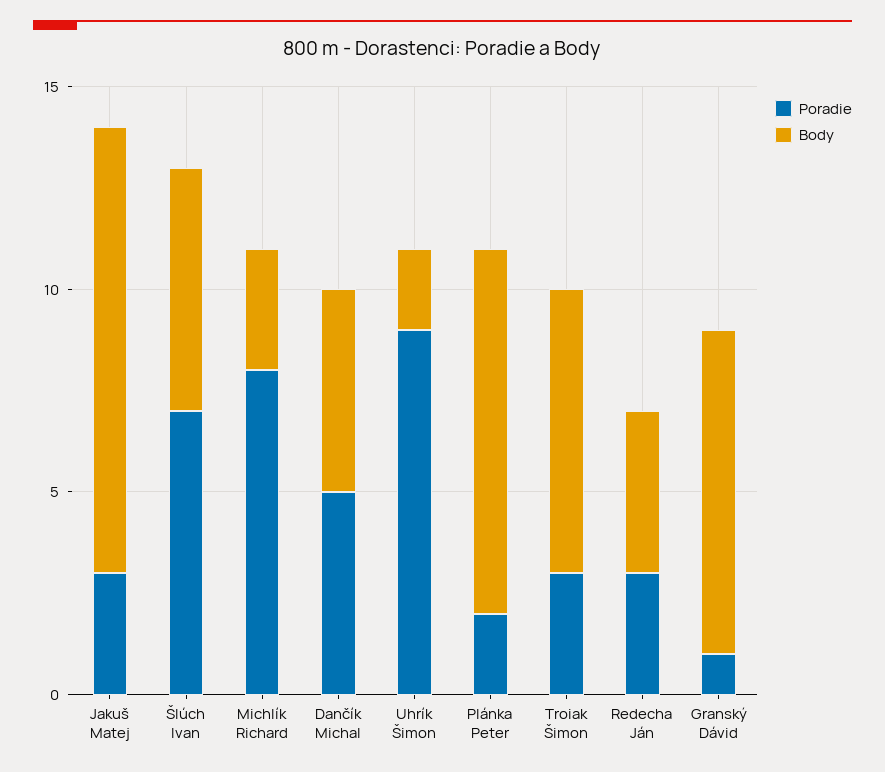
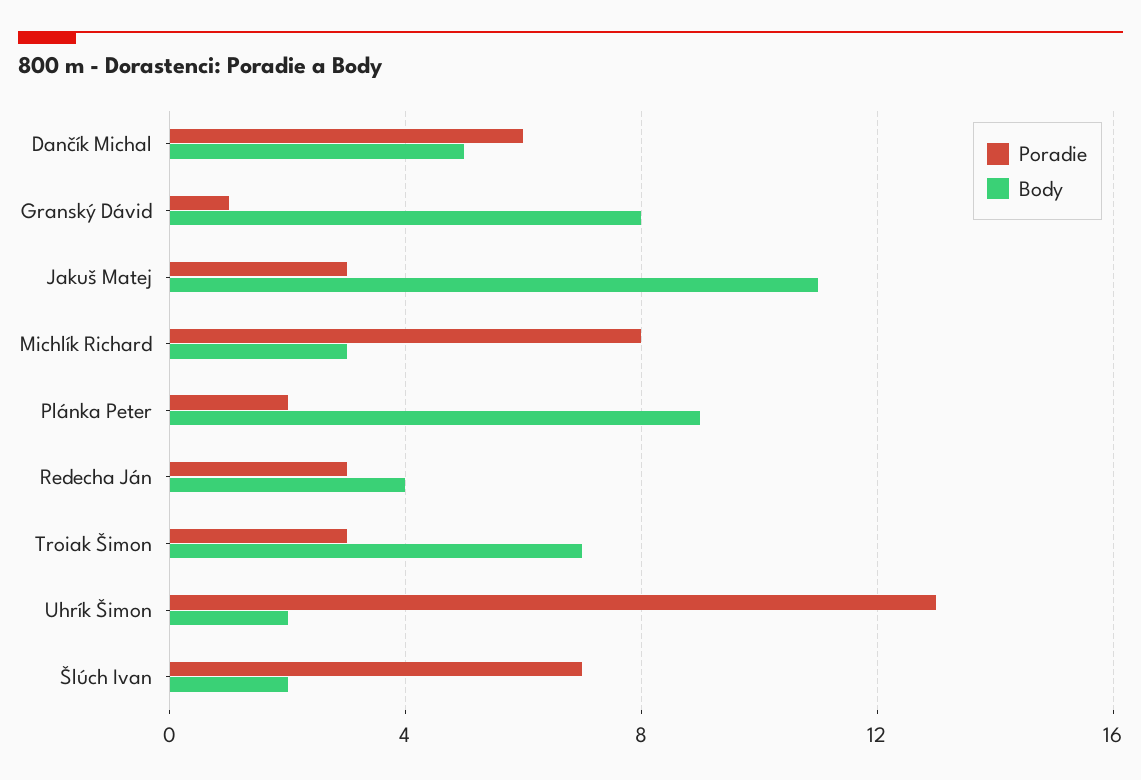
  {
    "Poradie": {
      "Jakuš Matej": 3,
      "Šlúch Ivan": 7,
      "Michlík Richard": 8,
-     "Dančík Michal": 5,
+     "Dančík Michal": 6,
-     "Uhrík Šimon": 9,
+     "Uhrík Šimon": 13,
      "Plánka Peter": 2,
      "Troiak Šimon": 3,
      "Redecha Ján": 3,
      "Granský Dávid": 1
    },
    "Body": {
      "Jakuš Matej": 11,
-     "Šlúch Ivan": 6,
+     "Šlúch Ivan": 2,
      "Michlík Richard": 3,
      "Dančík Michal": 5,
      "Uhrík Šimon": 2,
      "Plánka Peter": 9,
      "Troiak Šimon": 7,
      "Redecha Ján": 4,
      "Granský Dávid": 8
    }
  }

